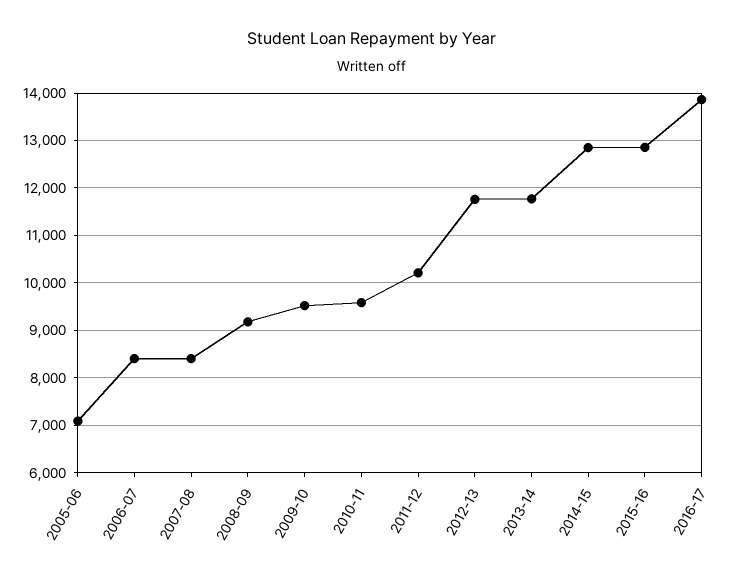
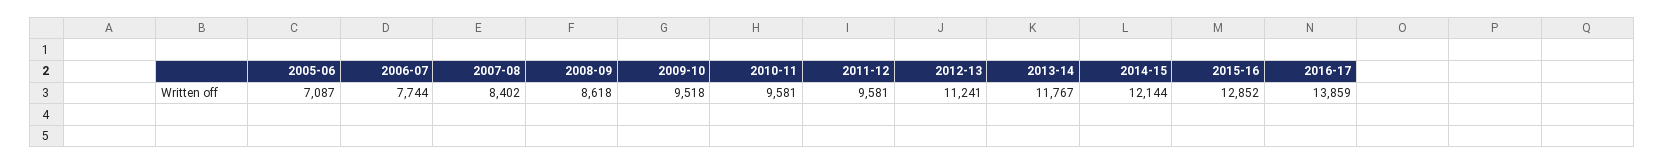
  {
    "2005-06": 7087,
-   "2006-07": 8400,
+   "2006-07": 7744,
    "2007-08": 8402,
-   "2008-09": 9200,
+   "2008-09": 8618,
    "2009-10": 9518,
    "2010-11": 9581,
-   "2011-12": 10200,
+   "2011-12": 9581,
-   "2012-13": 11800,
+   "2012-13": 11241,
    "2013-14": 11767,
-   "2014-15": 12800,
+   "2014-15": 12144,
    "2015-16": 12852,
    "2016-17": 13859
  }

